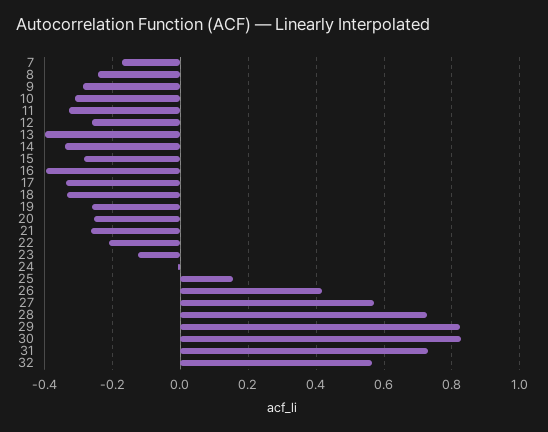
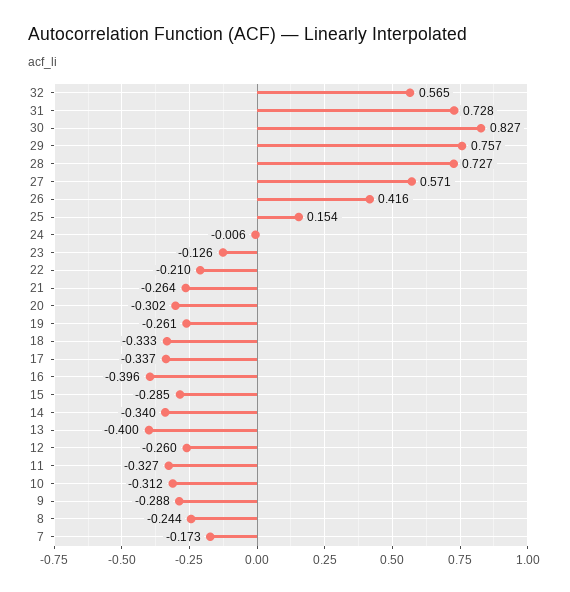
  {
    "7": -0.173,
    "8": -0.244,
    "9": -0.288,
    "10": -0.312,
    "11": -0.327,
    "12": -0.26,
    "13": -0.4,
    "14": -0.34,
    "15": -0.285,
    "16": -0.396,
    "17": -0.337,
    "18": -0.333,
    "19": -0.261,
-   "20": -0.26,
+   "20": -0.302,
    "21": -0.264,
    "22": -0.21,
    "23": -0.126,
    "24": -0.006,
    "25": 0.154,
    "26": 0.416,
    "27": 0.571,
    "28": 0.727,
-   "29": 0.82,
+   "29": 0.757,
    "30": 0.827,
    "31": 0.728,
    "32": 0.565
  }

